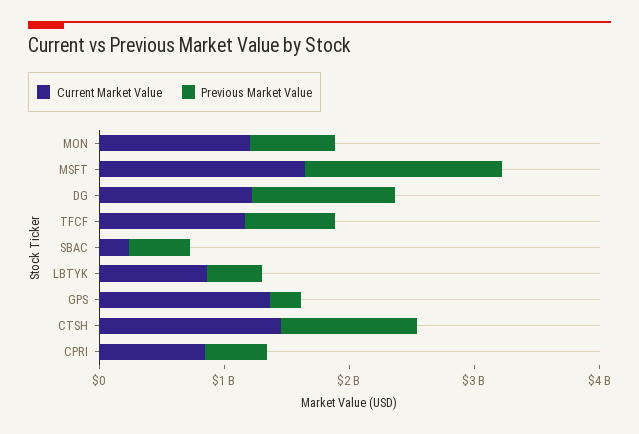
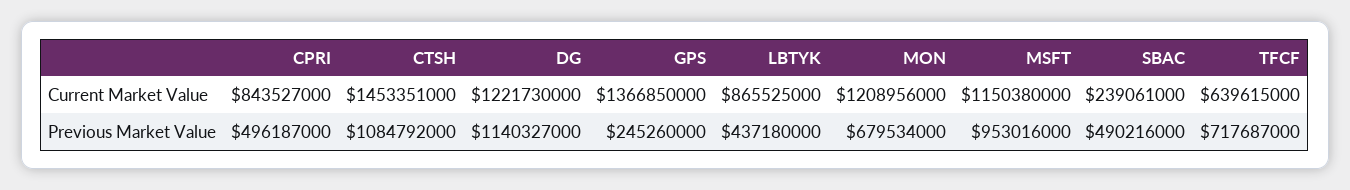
  {
    "Current Market Value": {
      "MON": 1208956000,
-     "MSFT": 1600000000,
+     "MSFT": 1150380000,
      "DG": 1221730000,
-     "TFCF": 1200000000,
+     "TFCF": 639615000,
      "SBAC": 239061000,
      "LBTYK": 865525000,
      "GPS": 1366850000,
      "CTSH": 1453351000,
      "CPRI": 843527000
    },
    "Previous Market Value": {
      "MON": 679534000,
-     "MSFT": 1600000000,
+     "MSFT": 953016000,
      "DG": 1140327000,
      "TFCF": 717687000,
      "SBAC": 490216000,
      "LBTYK": 437180000,
      "GPS": 245260000,
      "CTSH": 1084792000,
      "CPRI": 496187000
    }
  }

